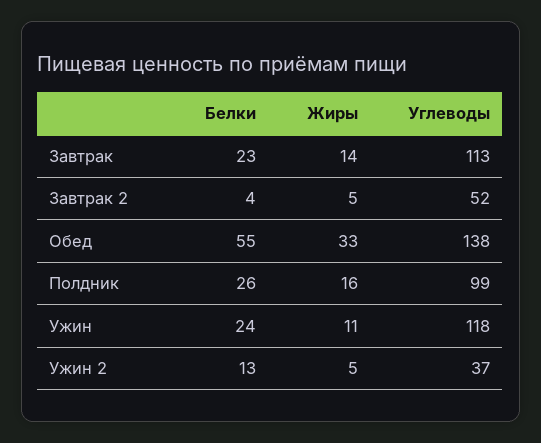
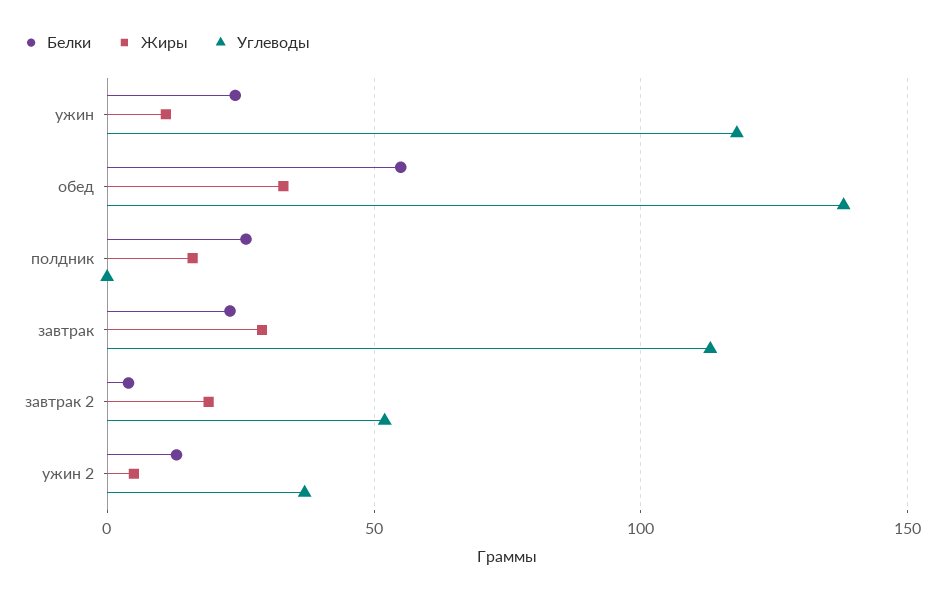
  {
    "Белки": {
      "Завтрак": 23,
      "Завтрак 2": 4,
      "Обед": 55,
      "Полдник": 26,
      "Ужин": 24,
      "Ужин 2": 13
    },
    "Жиры": {
-     "Завтрак": 14,
+     "Завтрак": 30,
-     "Завтрак 2": 5,
+     "Завтрак 2": 20,
      "Обед": 33,
      "Полдник": 16,
      "Ужин": 11,
      "Ужин 2": 5
    },
    "Углеводы": {
      "Завтрак": 113,
      "Завтрак 2": 52,
      "Обед": 138,
-     "Полдник": 99,
+     "Полдник": 0,
      "Ужин": 118,
      "Ужин 2": 37
    }
  }

